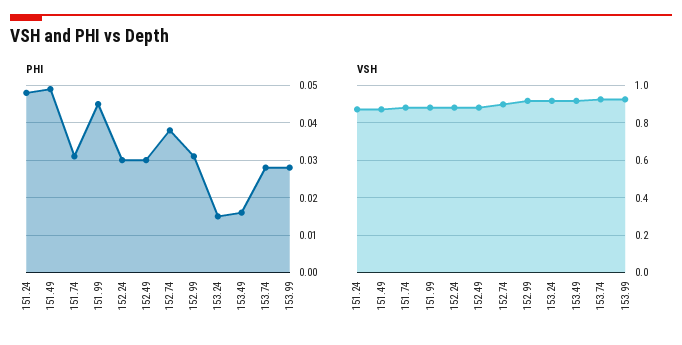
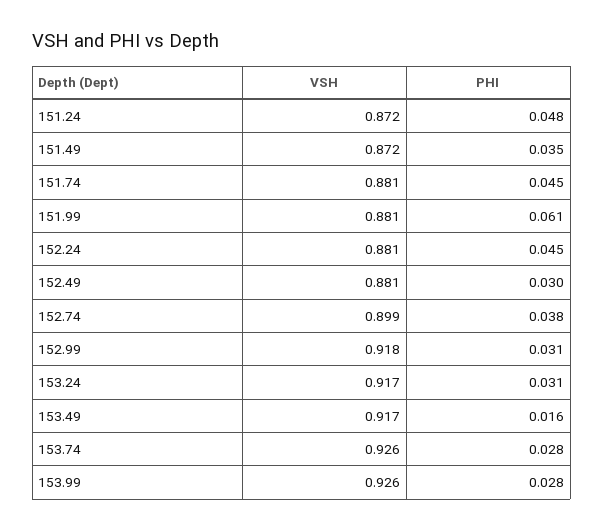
  {
    "PHI": {
      "151.24": 0.048,
-     "151.49": 0.05,
+     "151.49": 0.035,
-     "151.74": 0.03,
+     "151.74": 0.045,
-     "151.99": 0.045,
+     "151.99": 0.061,
-     "152.24": 0.03,
+     "152.24": 0.045,
      "152.49": 0.03,
      "152.74": 0.038,
      "152.99": 0.031,
-     "153.24": 0.015,
+     "153.24": 0.031,
      "153.49": 0.016,
      "153.74": 0.028,
      "153.99": 0.028
    },
    "VSH": {
      "151.24": 0.872,
      "151.49": 0.872,
      "151.74": 0.881,
      "151.99": 0.881,
      "152.24": 0.881,
      "152.49": 0.881,
      "152.74": 0.899,
      "152.99": 0.918,
      "153.24": 0.917,
      "153.49": 0.917,
      "153.74": 0.926,
      "153.99": 0.926
    }
  }

